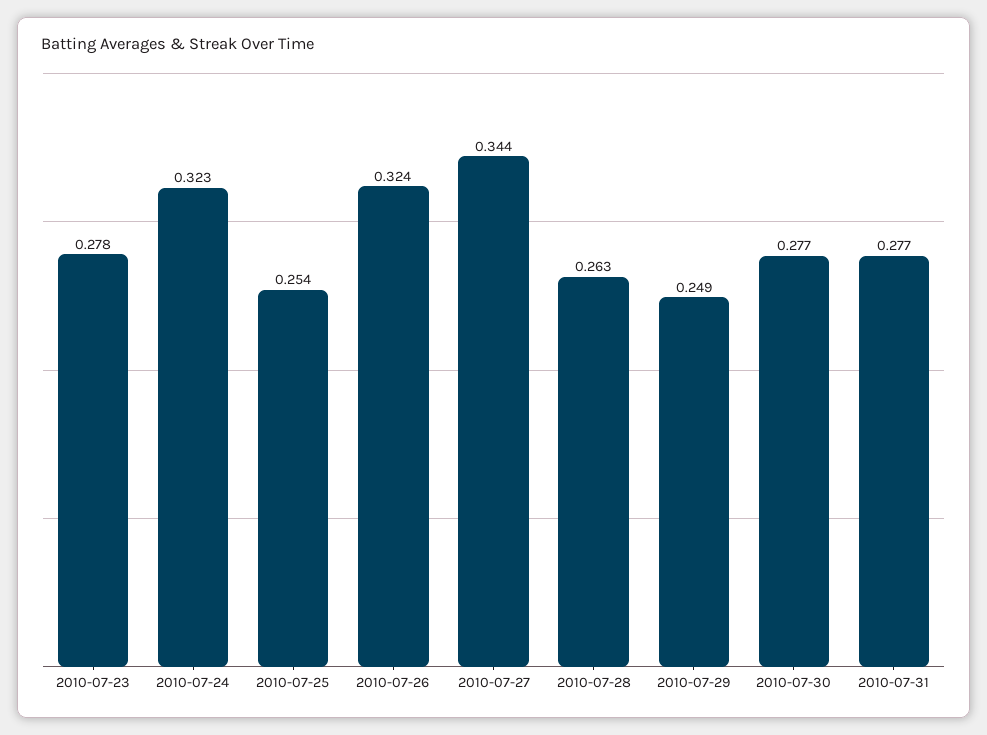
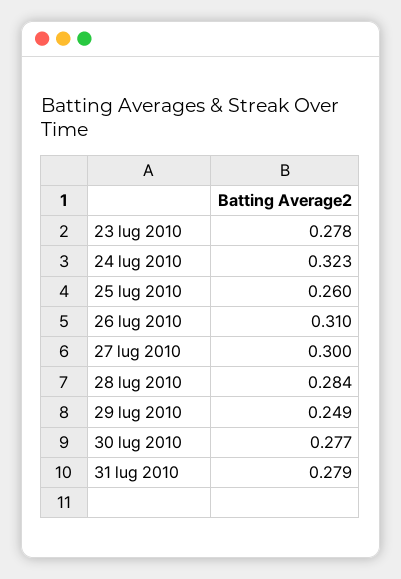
  {
    "2010-07-23": 0.278,
    "2010-07-24": 0.323,
-   "2010-07-25": 0.254,
+   "2010-07-25": 0.26,
-   "2010-07-26": 0.324,
+   "2010-07-26": 0.31,
-   "2010-07-27": 0.344,
+   "2010-07-27": 0.3,
-   "2010-07-28": 0.263,
+   "2010-07-28": 0.284,
    "2010-07-29": 0.249,
    "2010-07-30": 0.277,
-   "2010-07-31": 0.277
+   "2010-07-31": 0.279
  }

